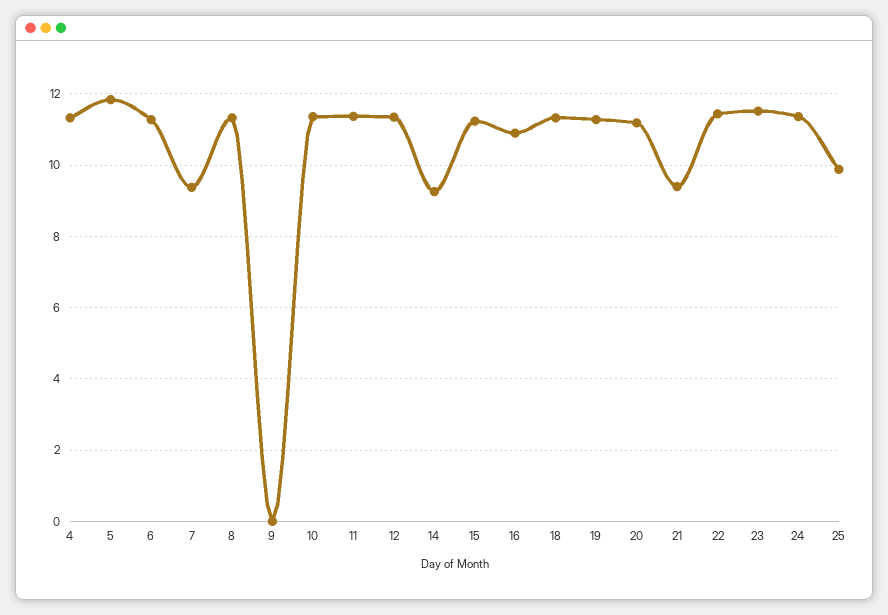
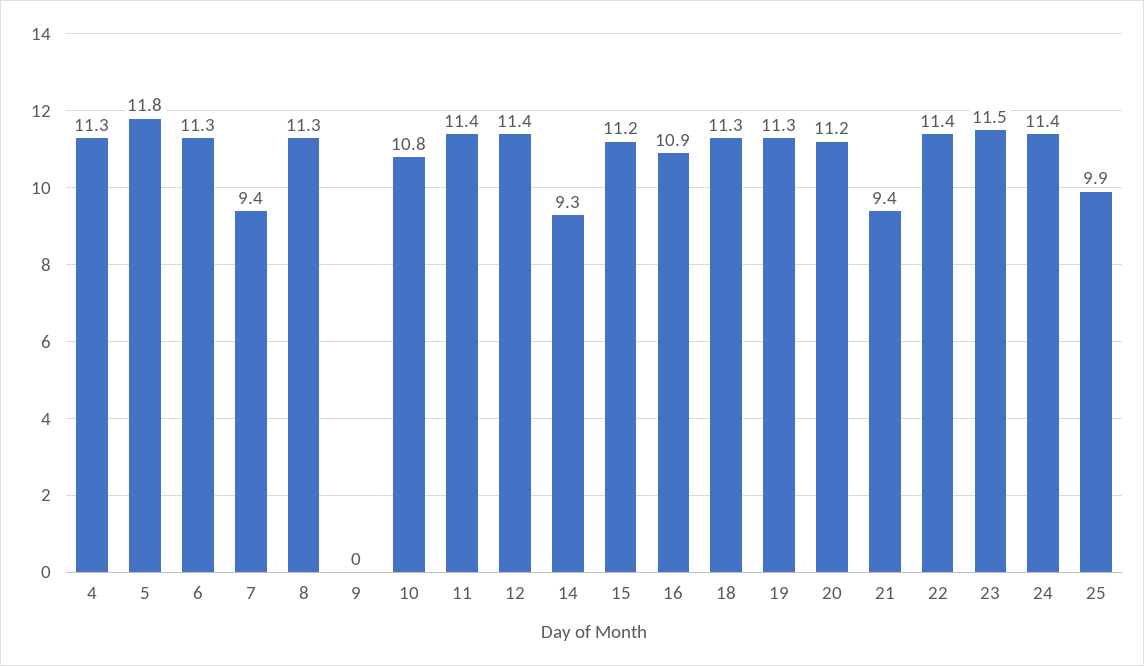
  {
    "4": 11.3,
    "5": 11.8,
    "6": 11.3,
    "7": 9.4,
    "8": 11.3,
    "9": 0,
-   "10": 11.4,
+   "10": 10.8,
    "11": 11.4,
    "12": 11.4,
    "14": 9.3,
    "15": 11.2,
    "16": 10.9,
    "18": 11.3,
    "19": 11.3,
    "20": 11.2,
    "21": 9.4,
    "22": 11.4,
    "23": 11.5,
    "24": 11.4,
    "25": 9.9
  }

